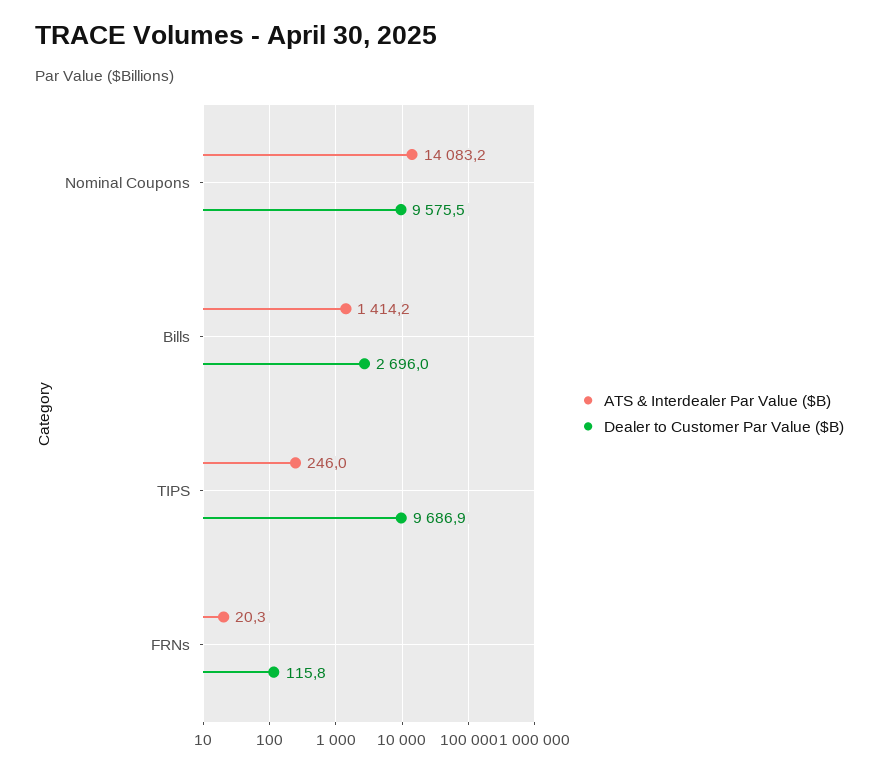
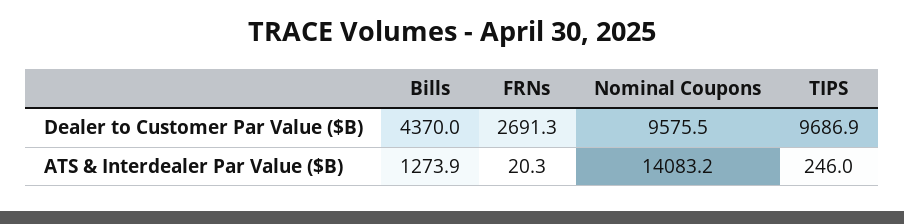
  {
    "ATS & Interdealer Par Value ($B)": {
      "Nominal Coupons": 14083.2,
-     "Bills": 1414.2,
+     "Bills": 1273.9,
      "TIPS": 246,
      "FRNs": 20.3
    },
    "Dealer to Customer Par Value ($B)": {
      "Nominal Coupons": 9575.5,
-     "Bills": 2696,
+     "Bills": 4370,
      "TIPS": 9686.9,
-     "FRNs": 115.8
+     "FRNs": 2691.3
    }
  }

